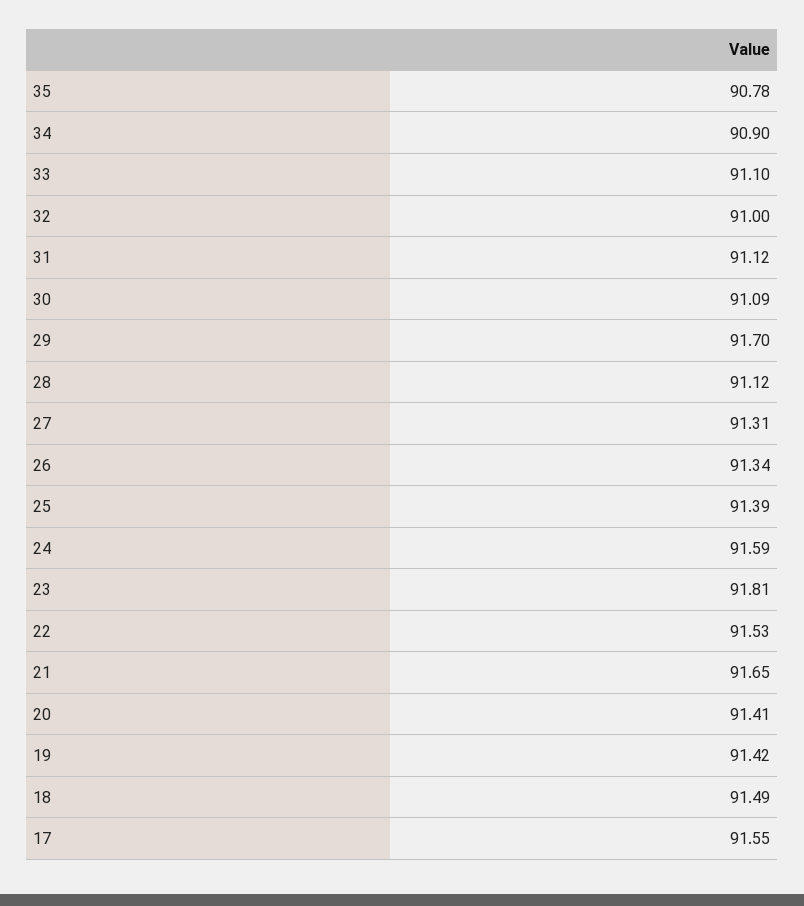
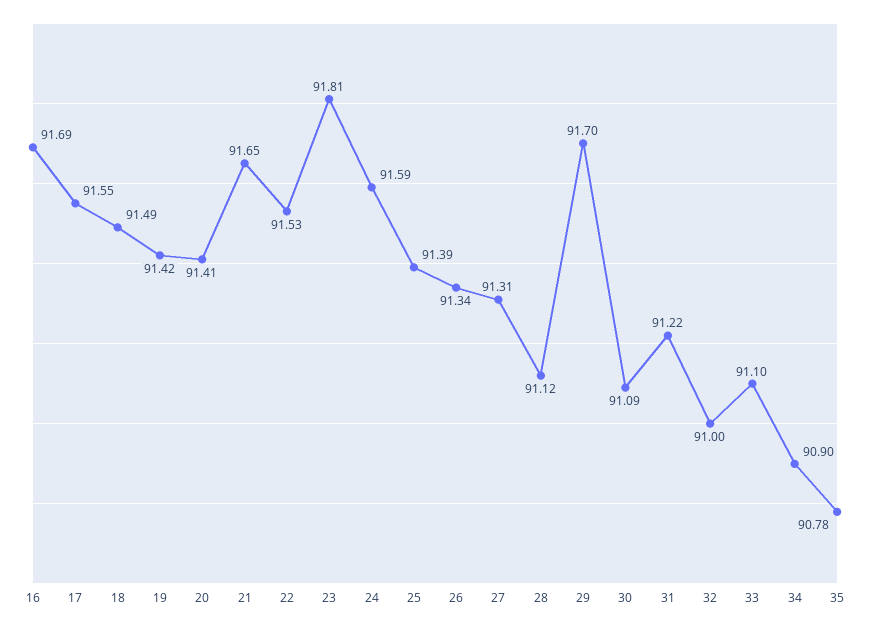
  {
    "35": 90.78,
    "34": 90.9,
    "33": 91.1,
    "32": 91,
-   "31": 91.12,
+   "31": 91.22,
    "30": 91.09,
    "29": 91.7,
    "28": 91.12,
    "27": 91.31,
    "26": 91.34,
    "25": 91.39,
    "24": 91.59,
    "23": 91.81,
    "22": 91.53,
    "21": 91.65,
    "20": 91.41,
    "19": 91.42,
    "18": 91.49,
-   "17": 91.55
+   "17": 91.55,
+   "16": 91.69
  }

